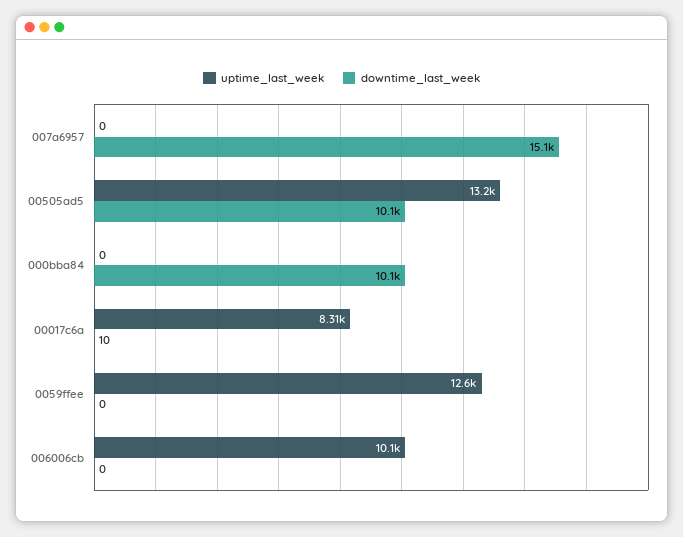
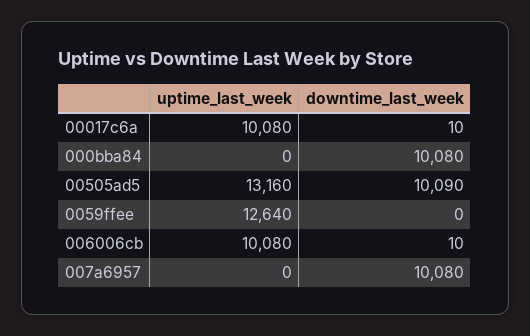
  {
    "uptime_last_week": {
      "007a6957": 0,
      "00505ad5": 13160,
      "000bba84": 0,
-     "00017c6a": 8310,
+     "00017c6a": 10080,
      "0059ffee": 12640,
      "006006cb": 10080
    },
    "downtime_last_week": {
-     "007a6957": 15100,
+     "007a6957": 10080,
      "00505ad5": 10090,
      "000bba84": 10080,
      "00017c6a": 10,
      "0059ffee": 0,
-     "006006cb": 0
+     "006006cb": 10
    }
  }

